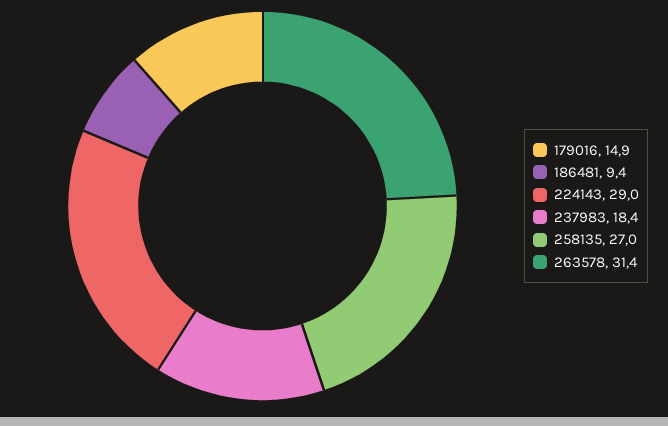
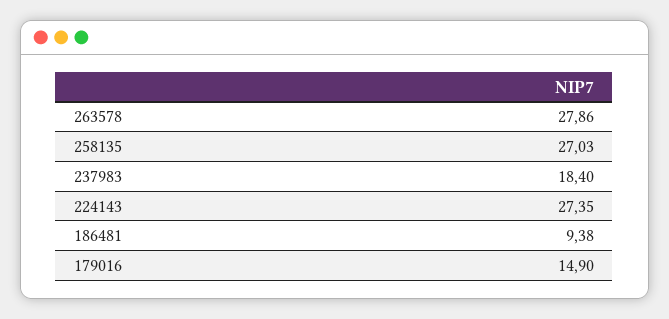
  {
    "179016": 14.9,
    "186481": 9.38,
-   "224143": 29,
+   "224143": 27.35,
    "237983": 18.4,
    "258135": 27.03,
-   "263578": 31.4
+   "263578": 27.86
  }

